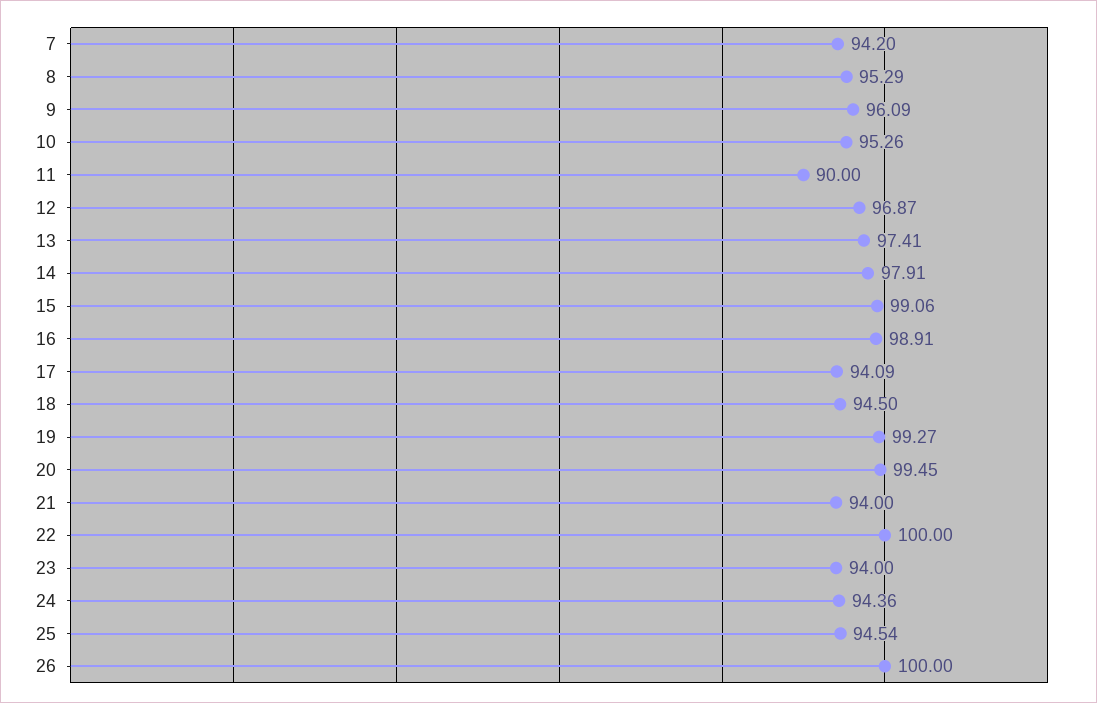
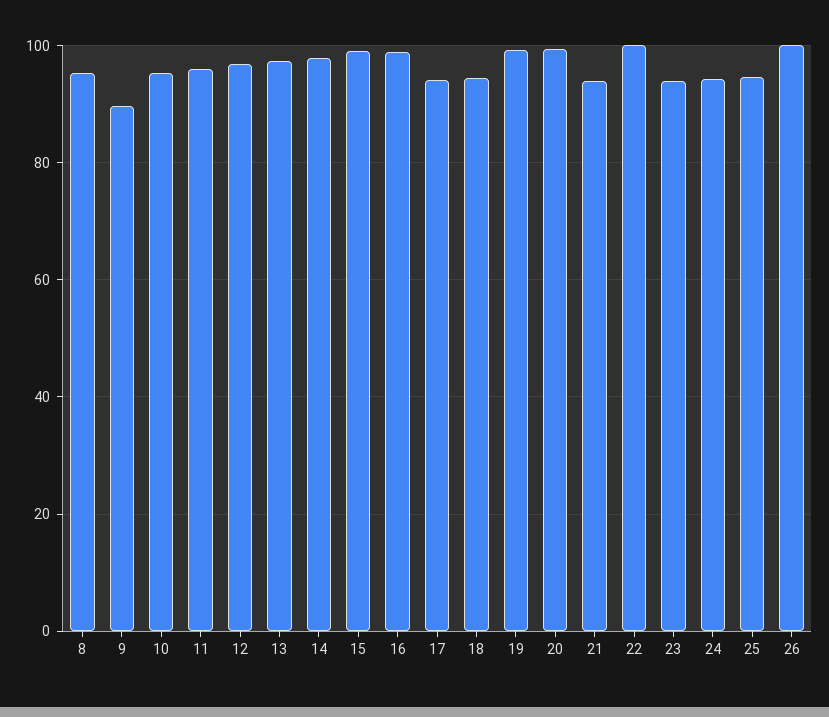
  {
-   "7": 94.2,
    "8": 95.29,
-   "9": 96.09,
+   "9": 90,
    "10": 95.26,
-   "11": 90,
+   "11": 96,
    "12": 96.87,
    "13": 97.41,
    "14": 97.91,
    "15": 99.06,
    "16": 98.91,
    "17": 94.09,
    "18": 94.5,
    "19": 99.27,
    "20": 99.45,
    "21": 94,
    "22": 100,
    "23": 94,
    "24": 94.36,
    "25": 94.54,
    "26": 100
  }

